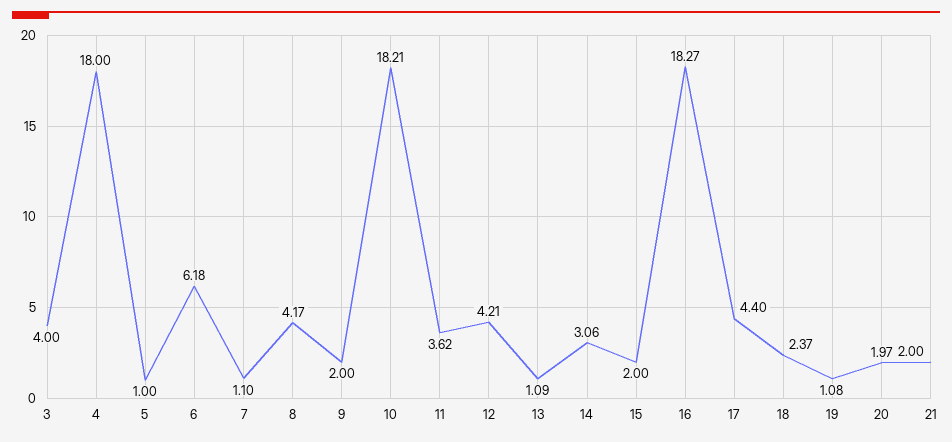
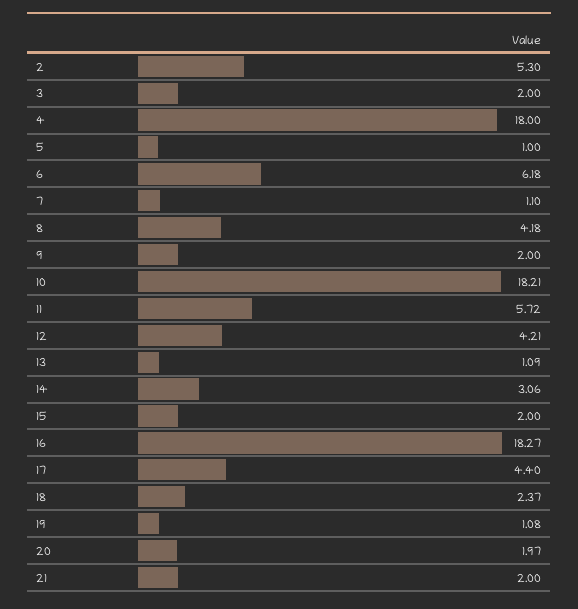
  {
-   "3": 4,
+   "3": 2,
    "4": 18,
    "5": 1,
    "6": 6.18,
    "7": 1.1,
-   "8": 4.17,
+   "8": 4.18,
    "9": 2,
    "10": 18.21,
-   "11": 3.62,
+   "11": 5.72,
    "12": 4.21,
    "13": 1.09,
    "14": 3.06,
    "15": 2,
    "16": 18.27,
    "17": 4.4,
    "18": 2.37,
    "19": 1.08,
    "20": 1.97,
-   "21": 2
+   "21": 2,
+   "2": 5.3
  }

